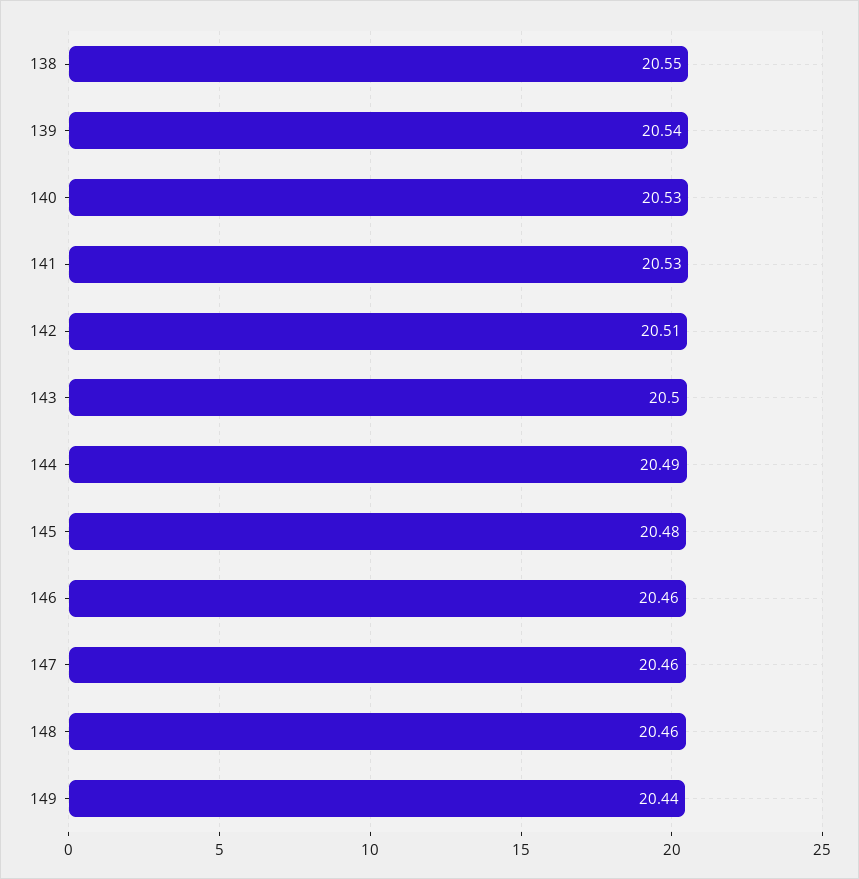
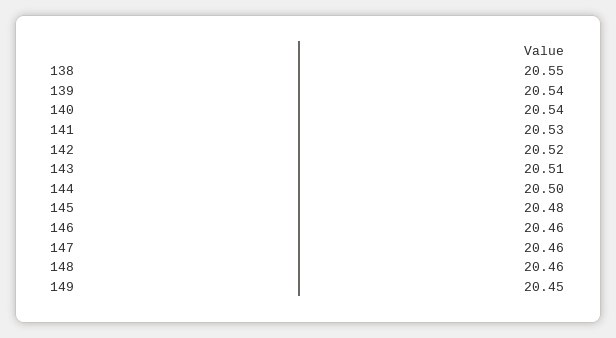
  {
    "138": 20.55,
    "139": 20.54,
-   "140": 20.53,
+   "140": 20.54,
    "141": 20.53,
-   "142": 20.51,
+   "142": 20.52,
-   "143": 20.5,
+   "143": 20.51,
-   "144": 20.49,
+   "144": 20.5,
    "145": 20.48,
    "146": 20.46,
    "147": 20.46,
    "148": 20.46,
-   "149": 20.44
+   "149": 20.45
  }

